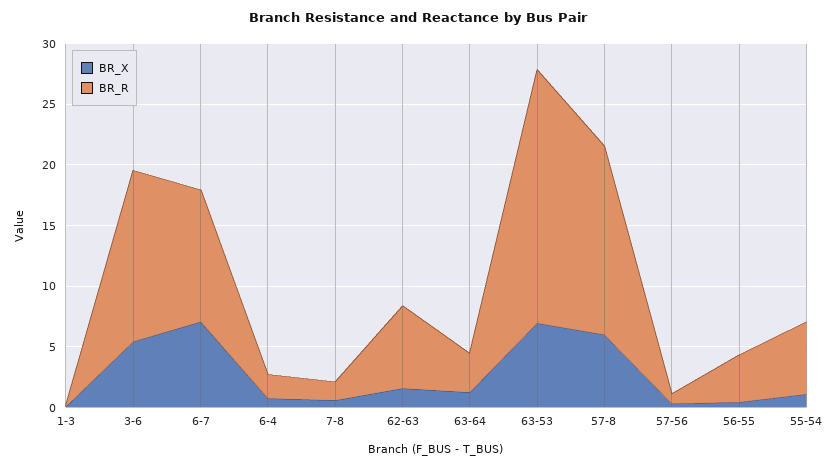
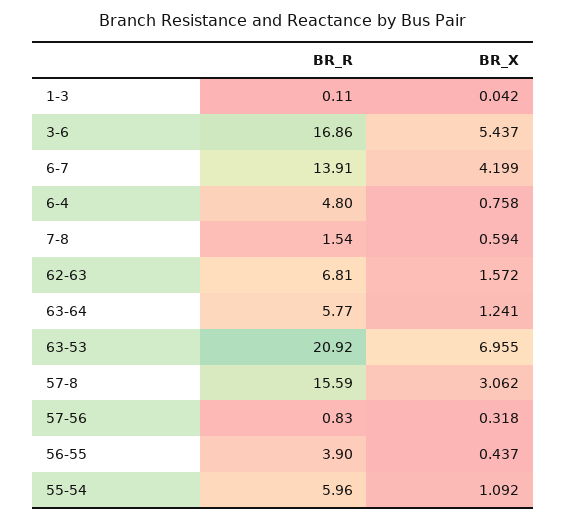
  {
    "BR_X": {
      "1-3": 0.042,
      "3-6": 5.437,
-     "6-7": 7,
+     "6-7": 4.199,
      "6-4": 0.758,
      "7-8": 0.594,
      "62-63": 1.572,
      "63-64": 1.241,
      "63-53": 6.955,
-     "57-8": 6,
+     "57-8": 3.062,
      "57-56": 0.318,
      "56-55": 0.437,
      "55-54": 1.092
    },
    "BR_R": {
      "1-3": 0.11,
-     "3-6": 14,
+     "3-6": 16.86,
-     "6-7": 11,
+     "6-7": 13.91,
-     "6-4": 2,
+     "6-4": 4.8,
      "7-8": 1.54,
      "62-63": 6.81,
-     "63-64": 3,
+     "63-64": 5.77,
      "63-53": 20.92,
      "57-8": 15.59,
      "57-56": 0.83,
      "56-55": 3.9,
      "55-54": 5.96
    }
  }

